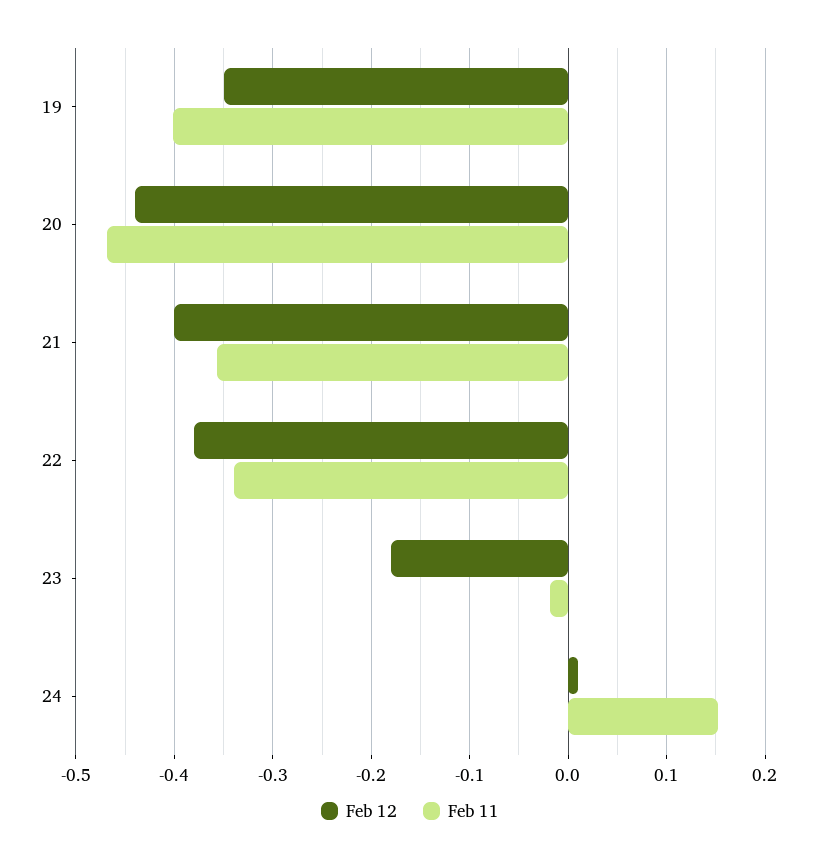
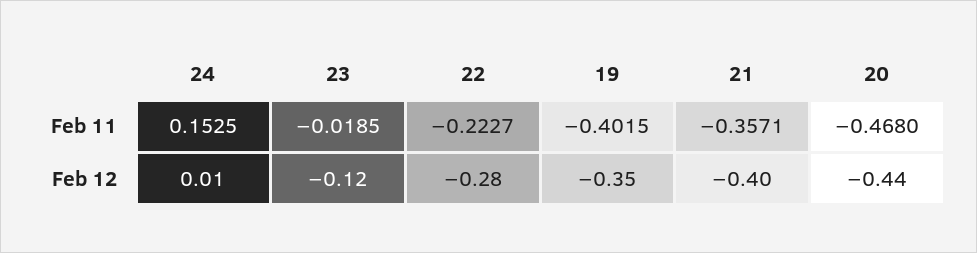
  {
    "Feb 12": {
      "19": -0.35,
      "20": -0.44,
      "21": -0.4,
-     "22": -0.38,
+     "22": -0.28,
-     "23": -0.18,
+     "23": -0.12,
      "24": 0.01
    },
    "Feb 11": {
      "19": -0.4015,
      "20": -0.468,
      "21": -0.3571,
-     "22": -0.34,
+     "22": -0.2227,
      "23": -0.0185,
      "24": 0.1525
    }
  }

